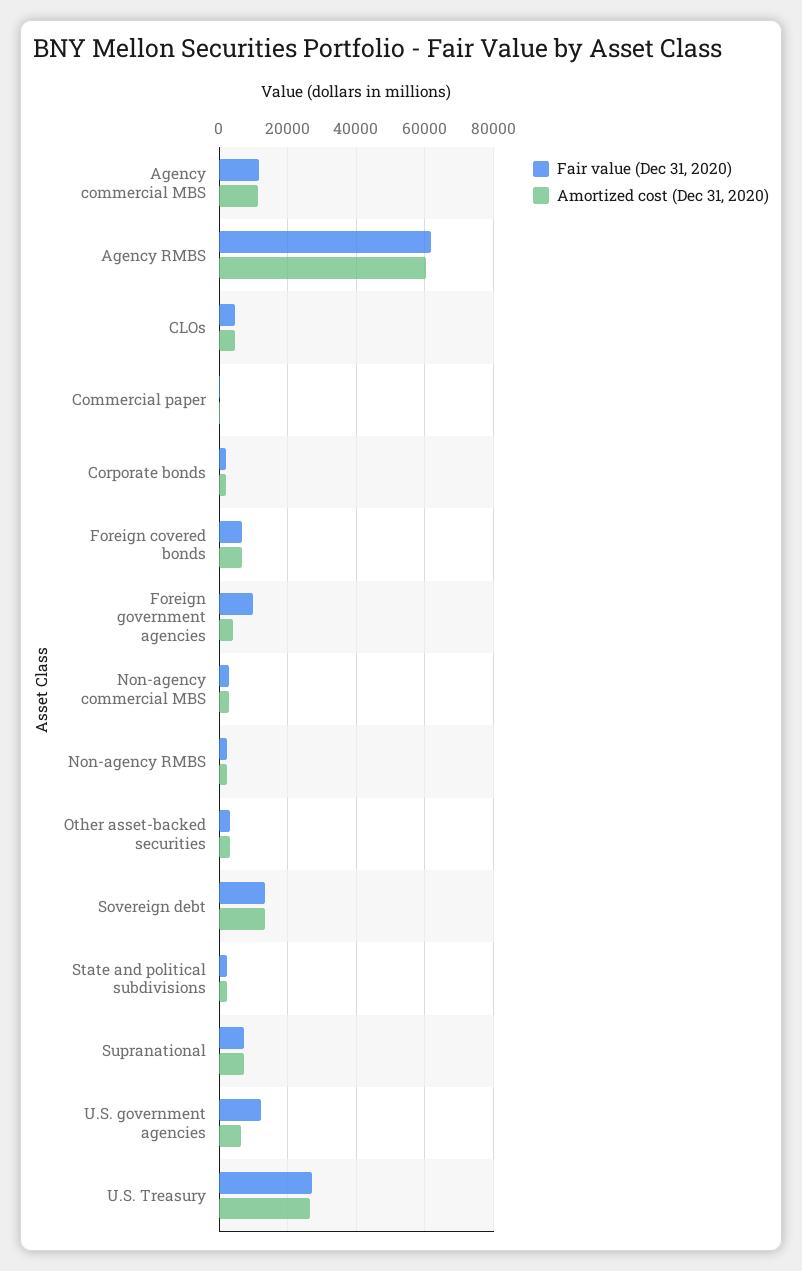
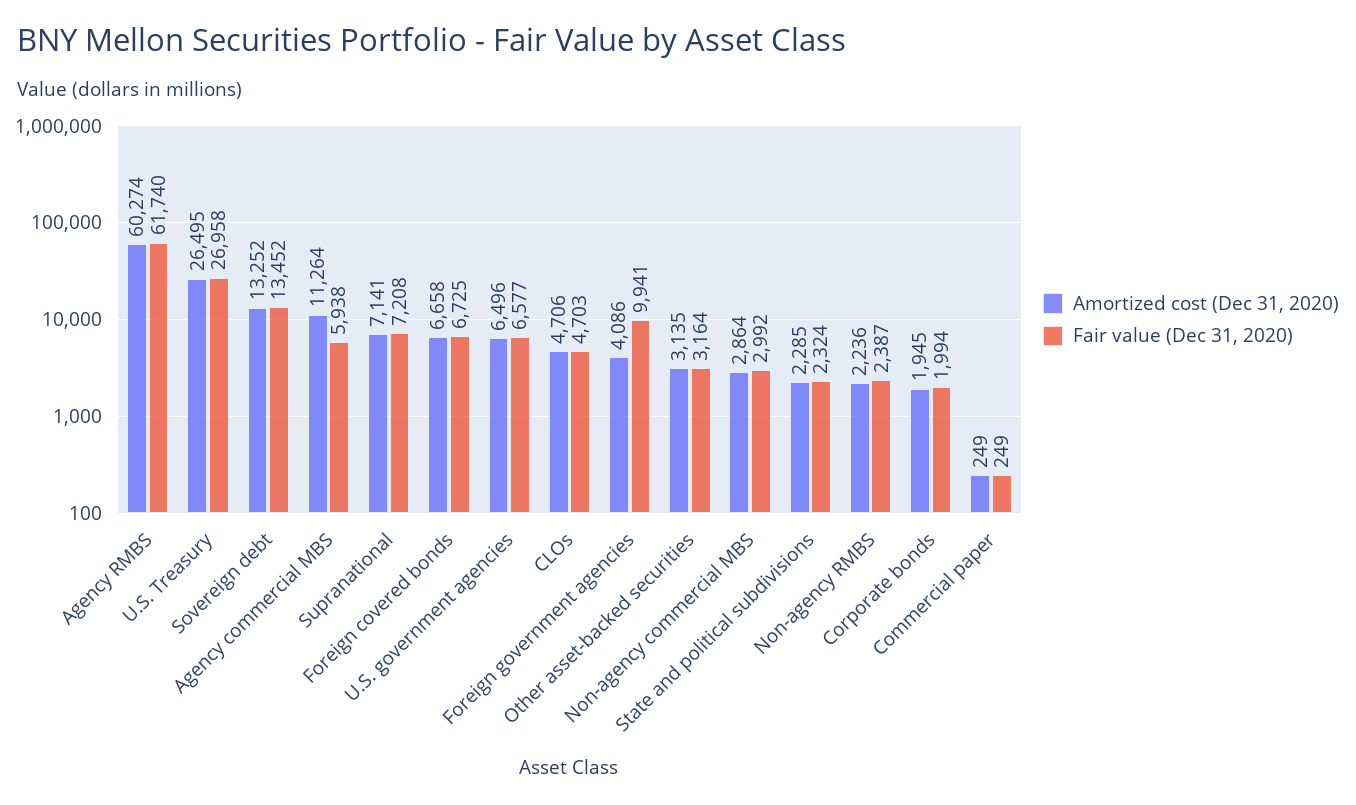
  {
    "Fair value (Dec 31, 2020)": {
-     "Agency commercial MBS": 12000,
+     "Agency commercial MBS": 5938,
      "Agency RMBS": 61740,
      "CLOs": 4703,
      "Commercial paper": 249,
      "Corporate bonds": 1994,
      "Foreign covered bonds": 6725,
      "Foreign government agencies": 9941,
      "Non-agency commercial MBS": 2992,
      "Non-agency RMBS": 2387,
      "Other asset-backed securities": 3164,
      "Sovereign debt": 13452,
      "State and political subdivisions": 2324,
      "Supranational": 7208,
-     "U.S. government agencies": 12000,
+     "U.S. government agencies": 6577,
      "U.S. Treasury": 26958
    },
    "Amortized cost (Dec 31, 2020)": {
      "Agency commercial MBS": 11264,
      "Agency RMBS": 60274,
      "CLOs": 4706,
      "Commercial paper": 249,
      "Corporate bonds": 1945,
      "Foreign covered bonds": 6658,
      "Foreign government agencies": 4086,
      "Non-agency commercial MBS": 2864,
      "Non-agency RMBS": 2236,
      "Other asset-backed securities": 3135,
      "Sovereign debt": 13252,
      "State and political subdivisions": 2285,
      "Supranational": 7141,
      "U.S. government agencies": 6496,
      "U.S. Treasury": 26495
    }
  }

